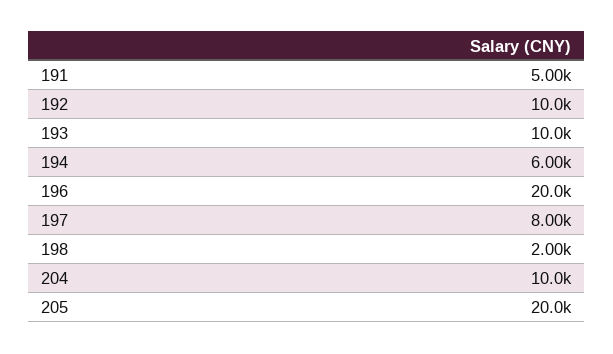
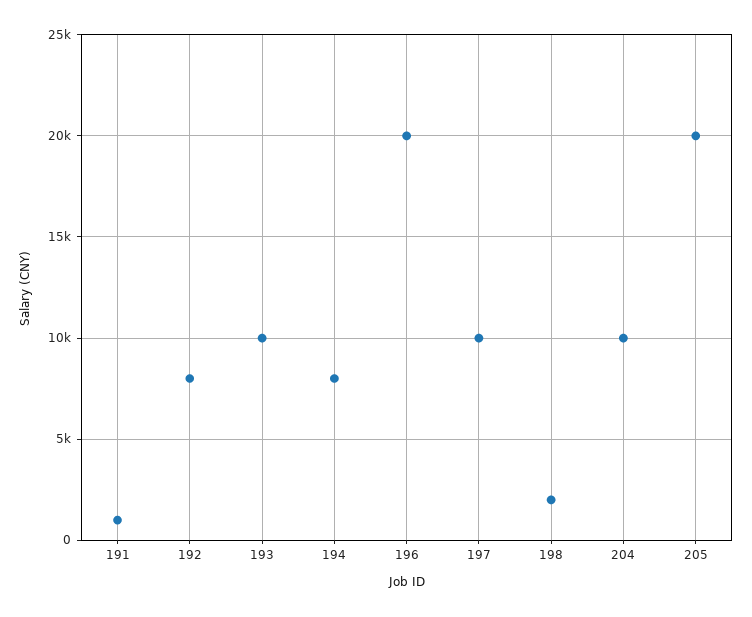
  {
-   "191": 5000,
+   "191": 1000,
-   "192": 10000,
+   "192": 8000,
    "193": 10000,
-   "194": 6000,
+   "194": 8000,
    "196": 20000,
-   "197": 8000,
+   "197": 10000,
    "198": 2000,
    "204": 10000,
    "205": 20000
  }

